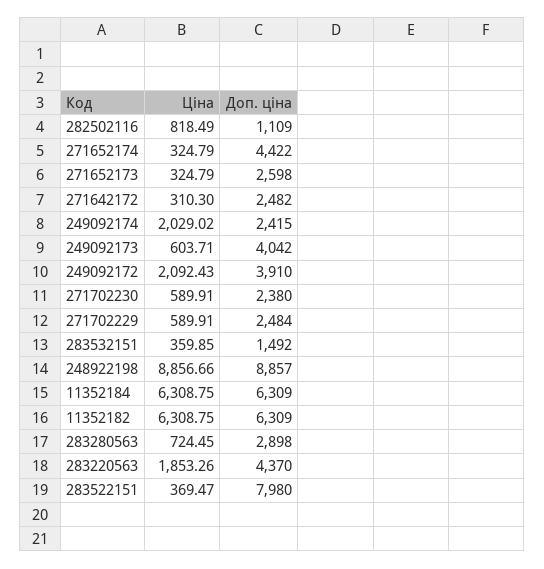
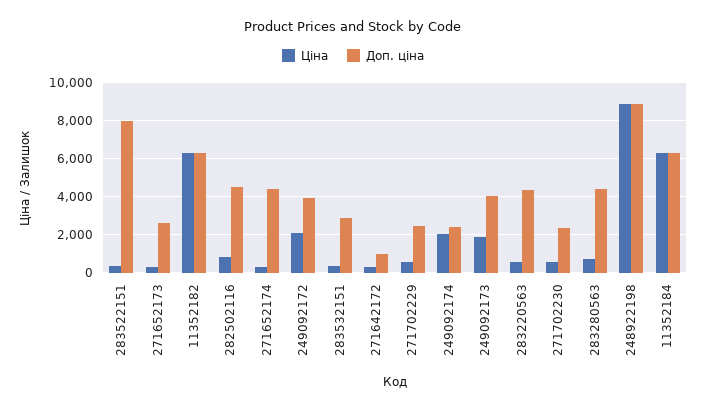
  {
    "Ціна": {
      "282502116": 818.49,
      "271652174": 324.79,
      "271652173": 324.79,
      "271642172": 310.3,
      "249092174": 2029.02,
-     "249092173": 603.71,
+     "249092173": 2000,
      "249092172": 2092.43,
      "271702230": 589.91,
      "271702229": 589.91,
      "283532151": 359.85,
      "248922198": 8856.66,
      "11352184": 6308.75,
      "11352182": 6308.75,
      "283280563": 724.45,
-     "283220563": 1853.26,
+     "283220563": 500,
      "283522151": 369.47
    },
    "Доп. ціна": {
-     "282502116": 1109,
+     "282502116": 4500,
      "271652174": 4422,
      "271652173": 2598,
-     "271642172": 2482,
+     "271642172": 1000,
      "249092174": 2415,
      "249092173": 4042,
      "249092172": 3910,
      "271702230": 2380,
      "271702229": 2484,
-     "283532151": 1492,
+     "283532151": 3000,
      "248922198": 8857,
      "11352184": 6309,
      "11352182": 6309,
-     "283280563": 2898,
+     "283280563": 4500,
      "283220563": 4370,
      "283522151": 7980
    }
  }

